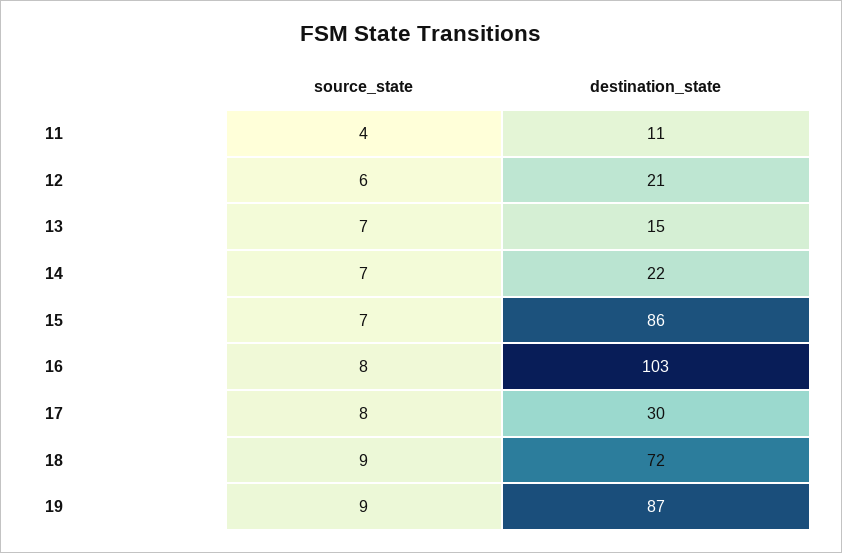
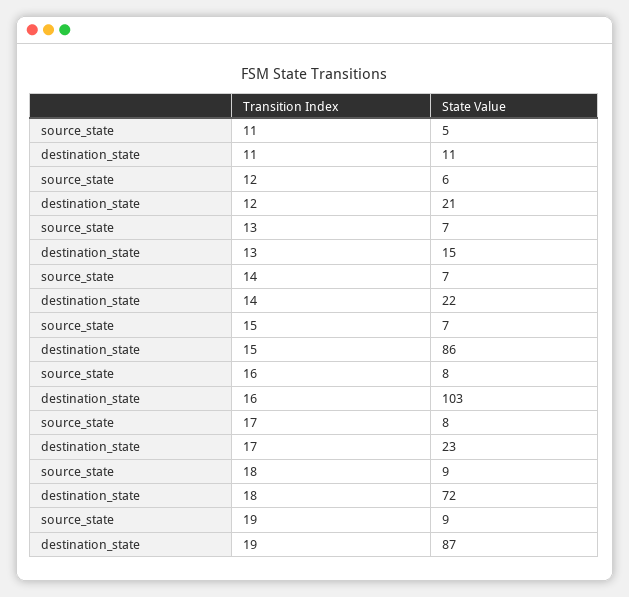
  {
    "source_state": {
-     "11": 4,
+     "11": 5,
      "12": 6,
      "13": 7,
      "14": 7,
      "15": 7,
      "16": 8,
      "17": 8,
      "18": 9,
      "19": 9
    },
    "destination_state": {
      "11": 11,
      "12": 21,
      "13": 15,
      "14": 22,
      "15": 86,
      "16": 103,
-     "17": 30,
+     "17": 23,
      "18": 72,
      "19": 87
    }
  }

